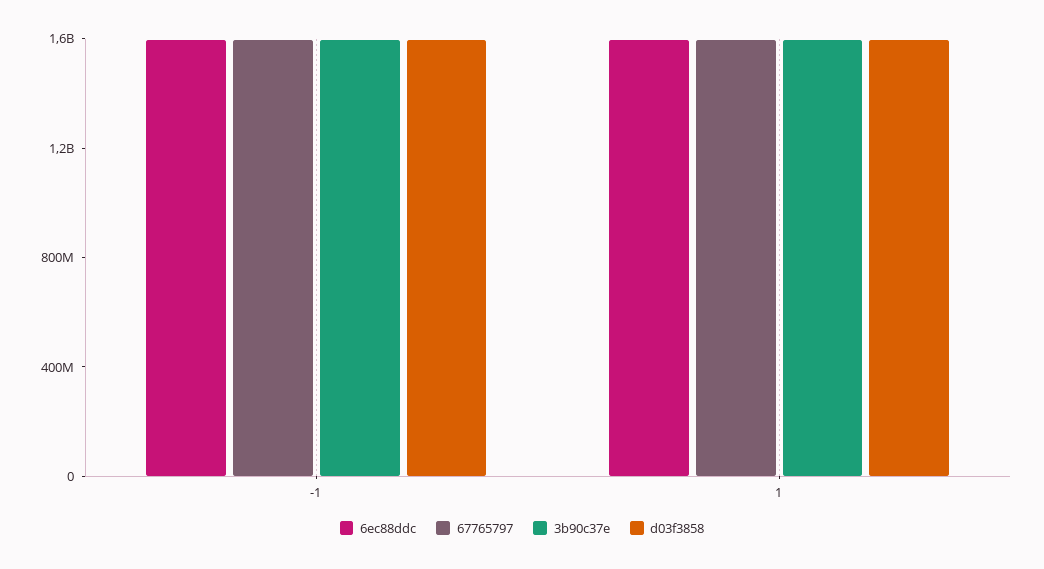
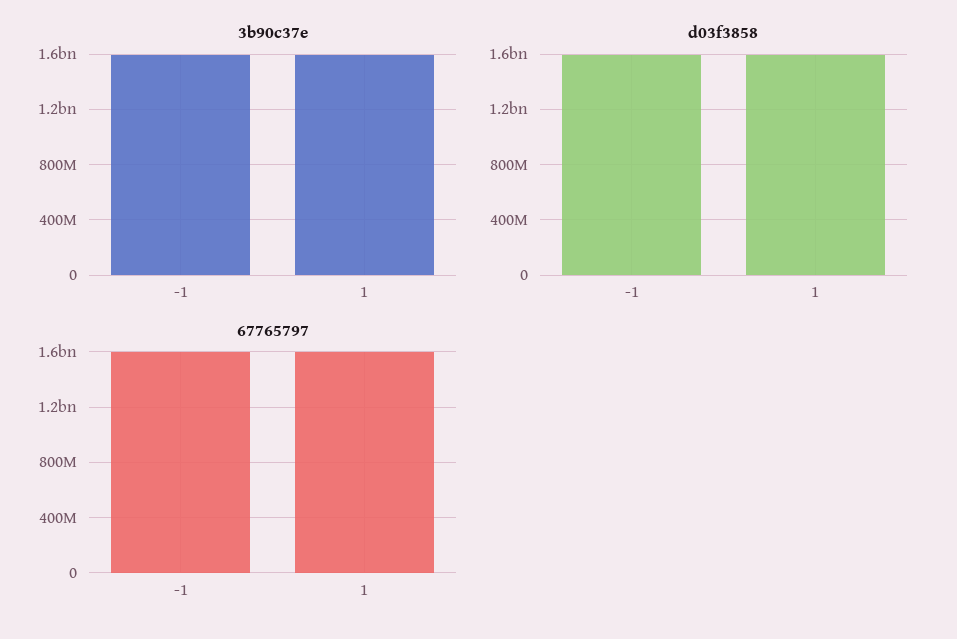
  {
-   "6ec88ddc": {
-     "-1": 1600000000,
-     "1": 1600000000
-   },
    "67765797": {
      "-1": 1600000000,
      "1": 1600000000
    },
    "3b90c37e": {
      "-1": 1600000000,
      "1": 1600000000
    },
    "d03f3858": {
      "-1": 1600000000,
      "1": 1600000000
    }
  }

